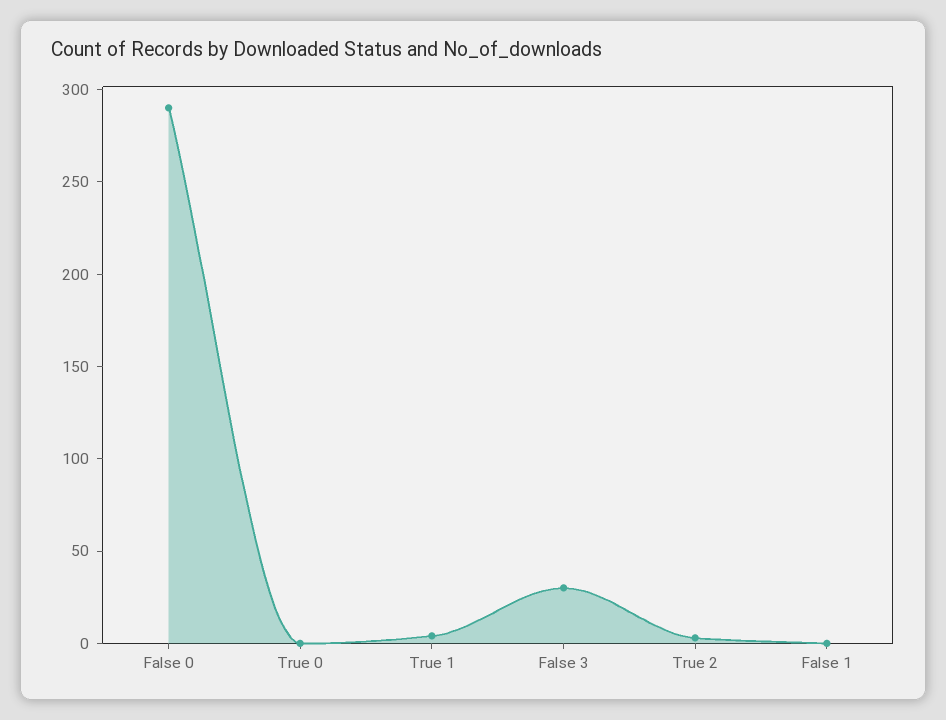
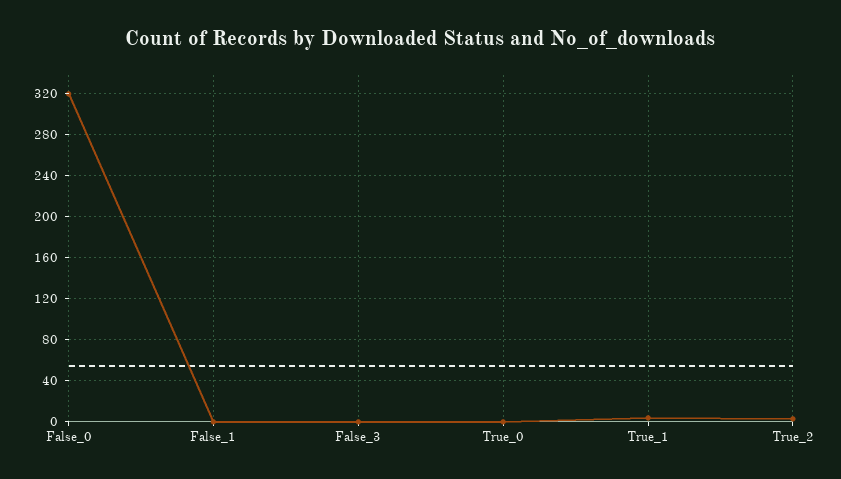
  {
-   "False 0": 290,
+   "False 0": 320,
    "True 0": 0,
    "True 1": 0,
-   "False 3": 30,
+   "False 3": 0,
    "True 2": 0,
    "False 1": 0
  }

